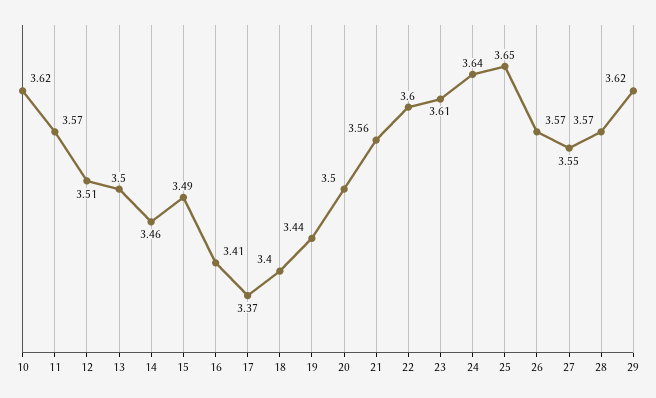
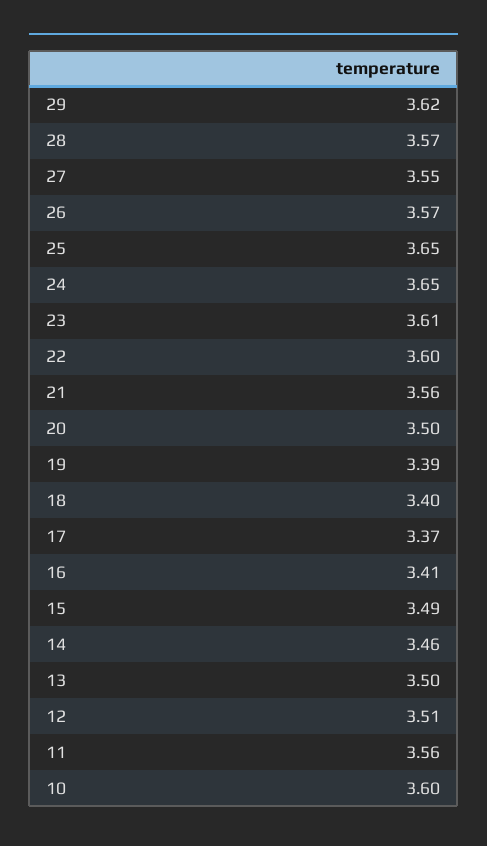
  {
-   "10": 3.62,
+   "10": 3.6,
-   "11": 3.57,
+   "11": 3.56,
    "12": 3.51,
    "13": 3.5,
    "14": 3.46,
    "15": 3.49,
    "16": 3.41,
    "17": 3.37,
    "18": 3.4,
-   "19": 3.44,
+   "19": 3.39,
    "20": 3.5,
    "21": 3.56,
    "22": 3.6,
    "23": 3.61,
-   "24": 3.64,
+   "24": 3.65,
    "25": 3.65,
    "26": 3.57,
    "27": 3.55,
    "28": 3.57,
    "29": 3.62
  }

